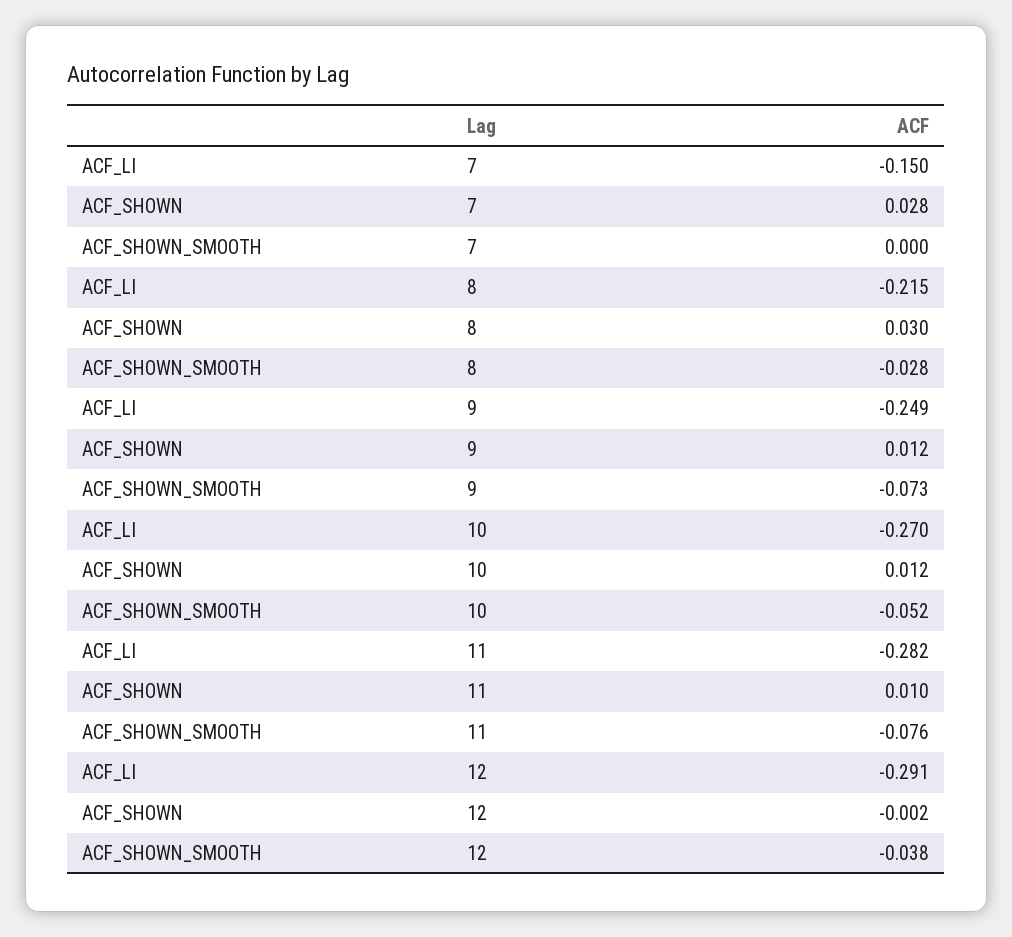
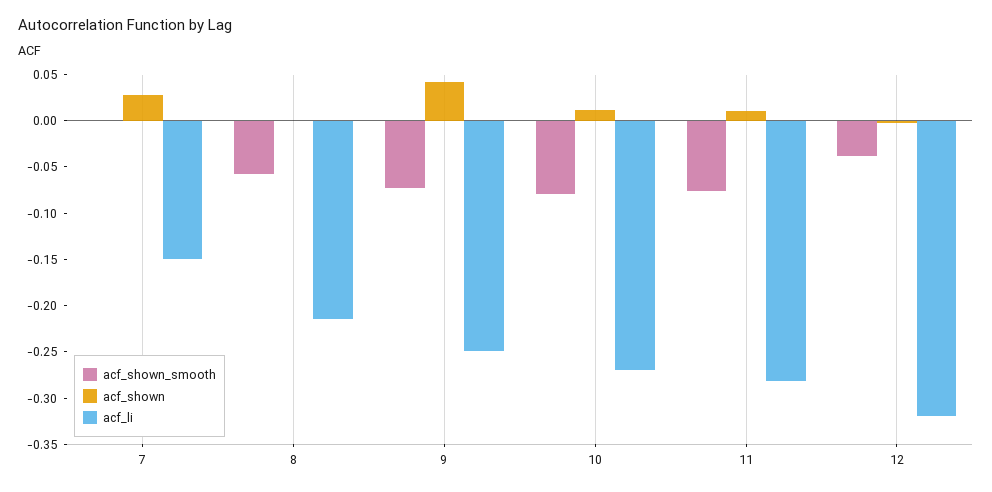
  {
    "ACF_LI": {
      "7": -0.15,
      "8": -0.215,
      "9": -0.249,
      "10": -0.27,
      "11": -0.282,
-     "12": -0.291
+     "12": -0.32
    },
    "ACF_SHOWN": {
      "7": 0.028,
-     "8": 0.03,
+     "8": 0,
-     "9": 0.012,
+     "9": 0.04,
      "10": 0.012,
      "11": 0.01,
      "12": -0.002
    },
    "ACF_SHOWN_SMOOTH": {
      "7": 0,
-     "8": -0.028,
+     "8": -0.06,
      "9": -0.073,
-     "10": -0.052,
+     "10": -0.08,
      "11": -0.076,
      "12": -0.038
    }
  }

